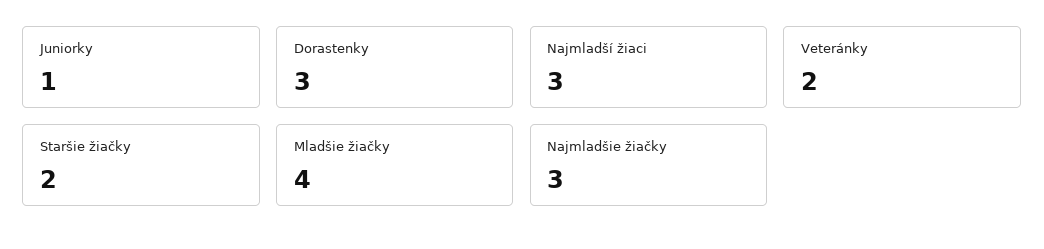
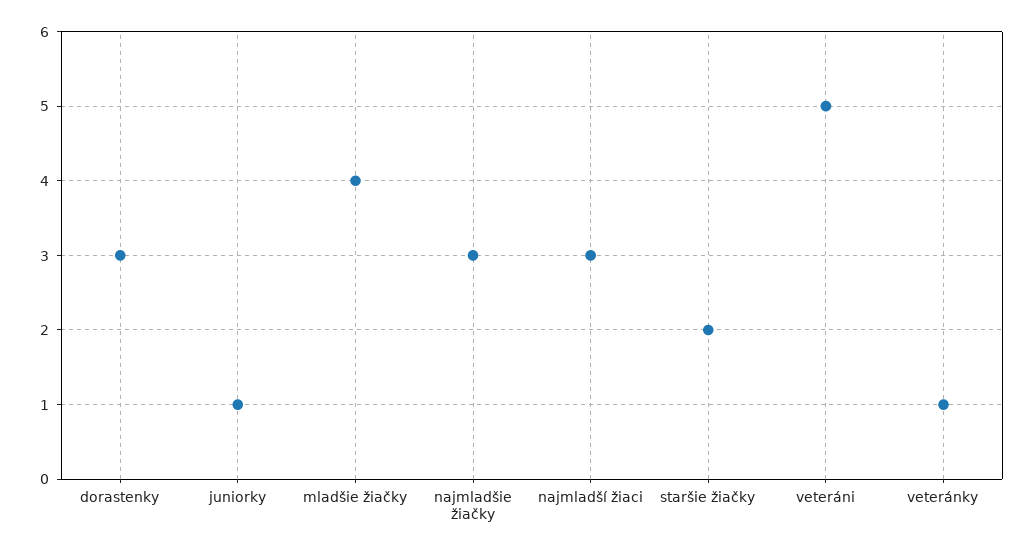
  {
    "Juniorky": 1,
    "Dorastenky": 3,
    "Najmladší žiaci": 3,
-   "Veteránky": 2,
+   "Veteránky": 1,
    "Staršie žiačky": 2,
    "Mladšie žiačky": 4,
-   "Najmladšie žiačky": 3
+   "Najmladšie žiačky": 3,
+   "veteráni": 5
  }

